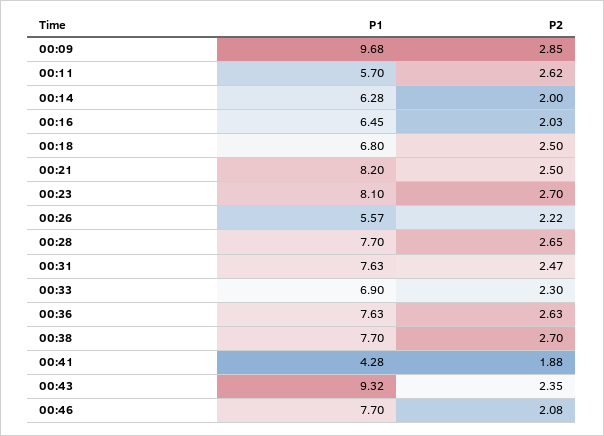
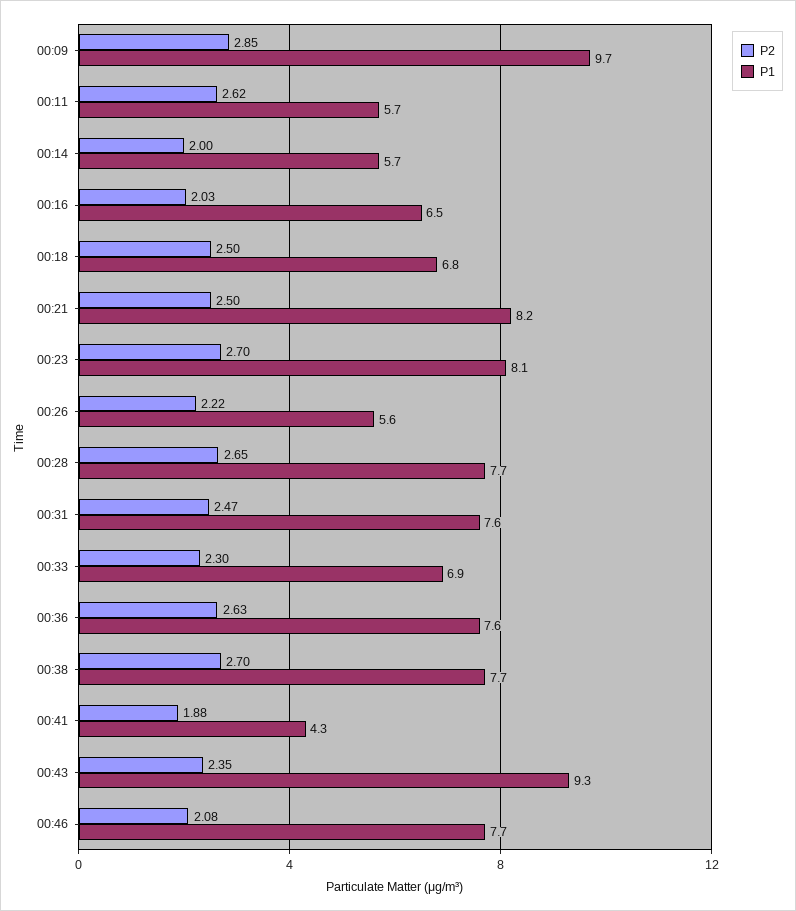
  {
    "P1": {
      "00:09": 9.68,
      "00:11": 5.7,
-     "00:14": 6.28,
+     "00:14": 5.7,
      "00:16": 6.45,
      "00:18": 6.8,
      "00:21": 8.2,
      "00:23": 8.1,
      "00:26": 5.57,
      "00:28": 7.7,
      "00:31": 7.63,
      "00:33": 6.9,
      "00:36": 7.63,
      "00:38": 7.7,
      "00:41": 4.28,
      "00:43": 9.32,
      "00:46": 7.7
    },
    "P2": {
      "00:09": 2.85,
      "00:11": 2.62,
      "00:14": 2,
      "00:16": 2.03,
      "00:18": 2.5,
      "00:21": 2.5,
      "00:23": 2.7,
      "00:26": 2.22,
      "00:28": 2.65,
      "00:31": 2.47,
      "00:33": 2.3,
      "00:36": 2.63,
      "00:38": 2.7,
      "00:41": 1.88,
      "00:43": 2.35,
      "00:46": 2.08
    }
  }

